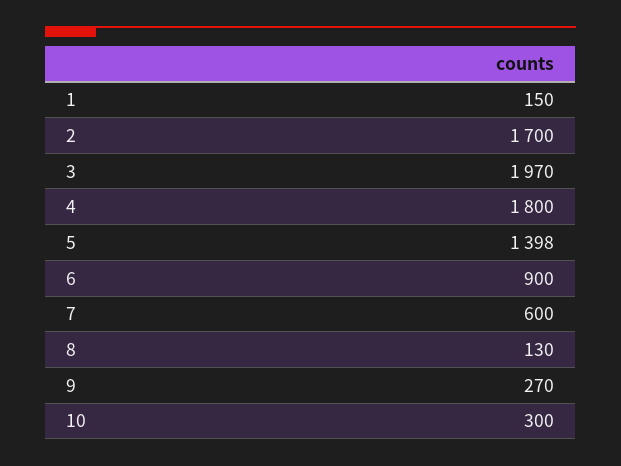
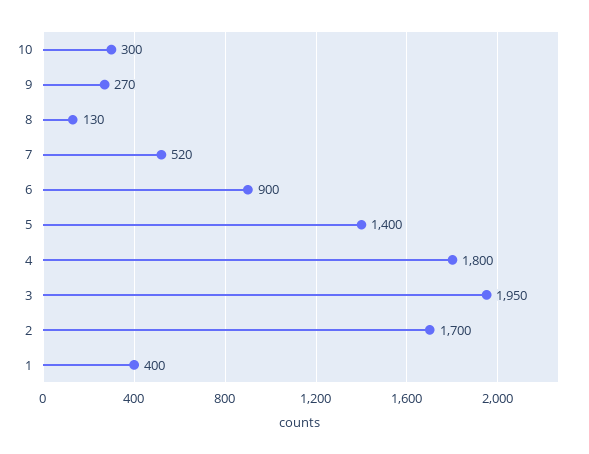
  {
-   "1": 150,
+   "1": 400,
    "2": 1700,
-   "3": 1970,
+   "3": 1950,
    "4": 1800,
-   "5": 1398,
+   "5": 1400,
    "6": 900,
-   "7": 600,
+   "7": 520,
    "8": 130,
    "9": 270,
    "10": 300
  }

